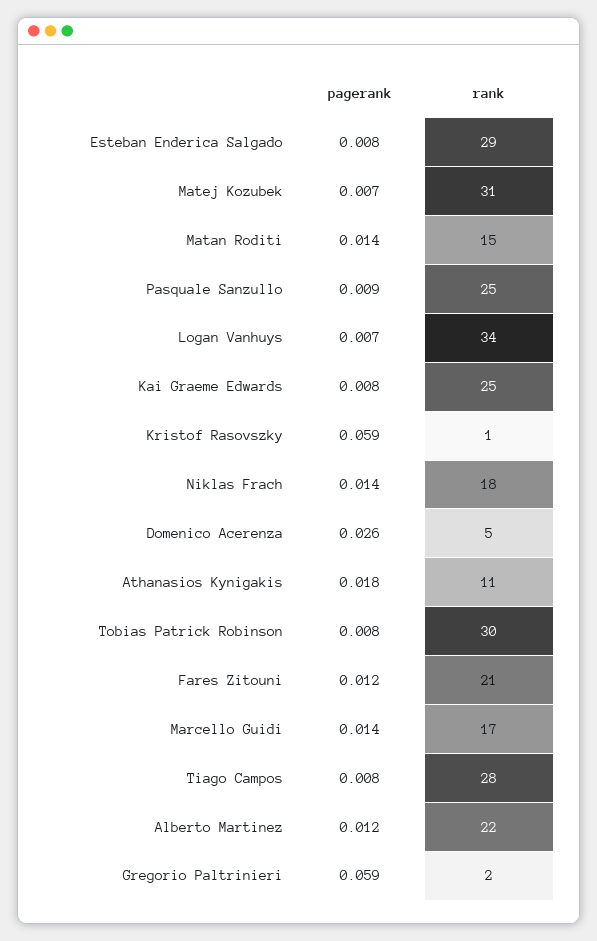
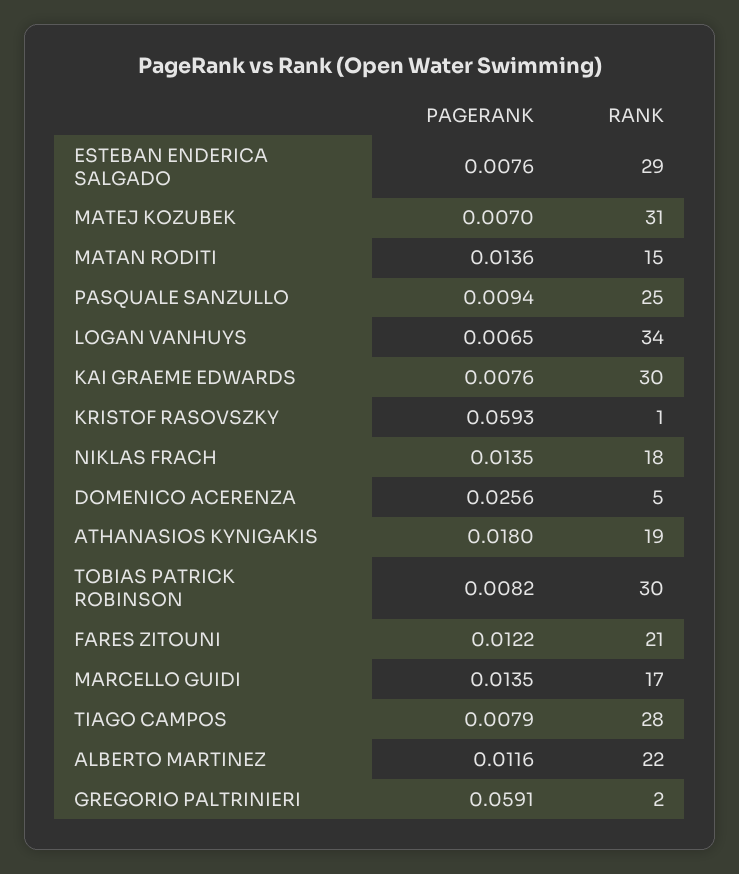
  {
    "pagerank": {
      "Esteban Enderica Salgado": 0.0076,
      "Matej Kozubek": 0.007,
      "Matan Roditi": 0.0136,
      "Pasquale Sanzullo": 0.0094,
      "Logan Vanhuys": 0.0065,
      "Kai Graeme Edwards": 0.0076,
      "Kristof Rasovszky": 0.0593,
      "Niklas Frach": 0.0135,
      "Domenico Acerenza": 0.0256,
      "Athanasios Kynigakis": 0.018,
      "Tobias Patrick Robinson": 0.0082,
      "Fares Zitouni": 0.0122,
      "Marcello Guidi": 0.0135,
      "Tiago Campos": 0.0079,
      "Alberto Martinez": 0.0116,
      "Gregorio Paltrinieri": 0.0591
    },
    "rank": {
      "Esteban Enderica Salgado": 29,
      "Matej Kozubek": 31,
      "Matan Roditi": 15,
      "Pasquale Sanzullo": 25,
      "Logan Vanhuys": 34,
-     "Kai Graeme Edwards": 25,
+     "Kai Graeme Edwards": 30,
      "Kristof Rasovszky": 1,
      "Niklas Frach": 18,
      "Domenico Acerenza": 5,
-     "Athanasios Kynigakis": 11,
+     "Athanasios Kynigakis": 19,
      "Tobias Patrick Robinson": 30,
      "Fares Zitouni": 21,
      "Marcello Guidi": 17,
      "Tiago Campos": 28,
      "Alberto Martinez": 22,
      "Gregorio Paltrinieri": 2
    }
  }

